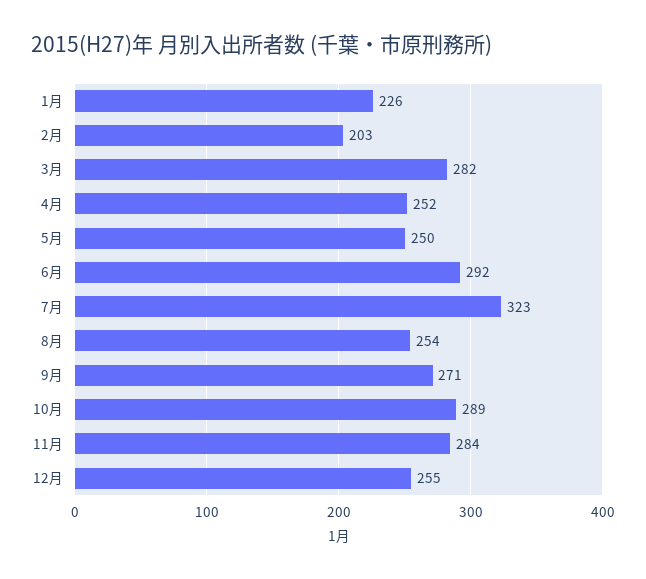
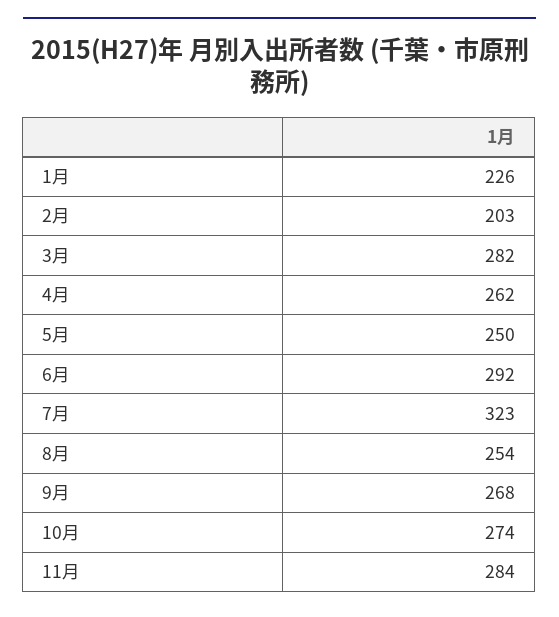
  {
    "1月": 226,
    "2月": 203,
    "3月": 282,
-   "4月": 252,
+   "4月": 262,
    "5月": 250,
    "6月": 292,
    "7月": 323,
    "8月": 254,
-   "9月": 271,
+   "9月": 268,
-   "10月": 289,
+   "10月": 274,
-   "11月": 284,
+   "11月": 284
-   "12月": 255
  }

